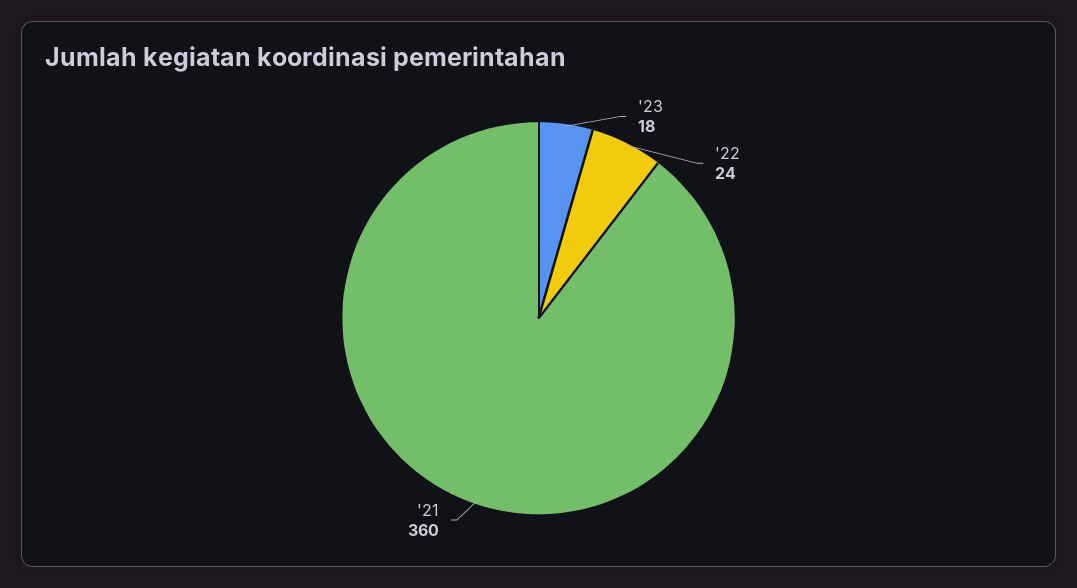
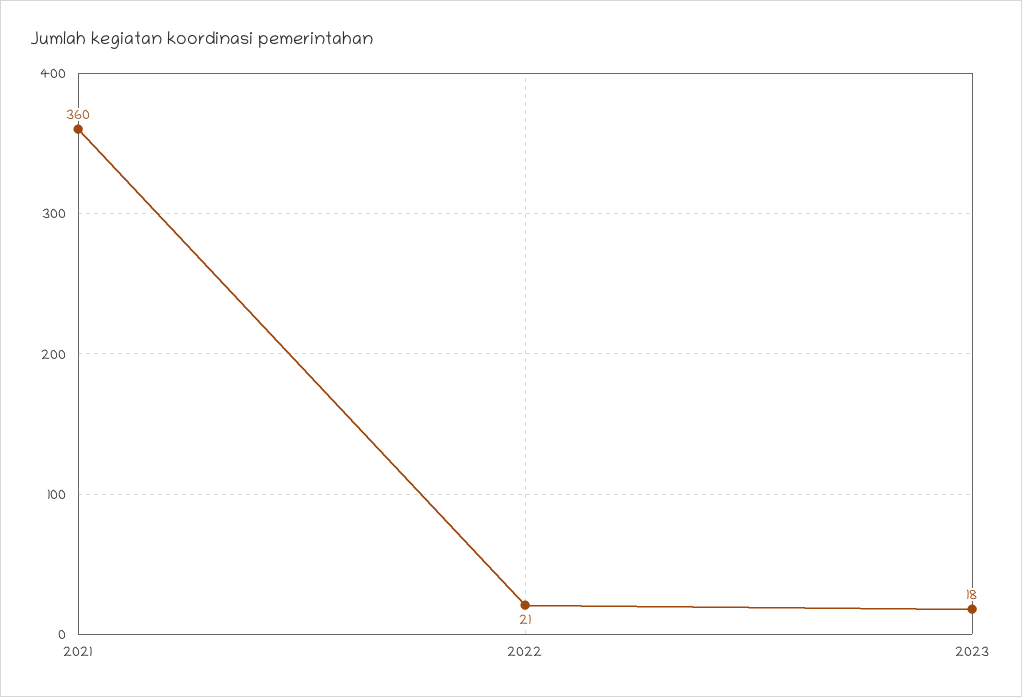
  {
    "'23": 18,
-   "'22": 24,
+   "'22": 21,
    "'21": 360
  }

